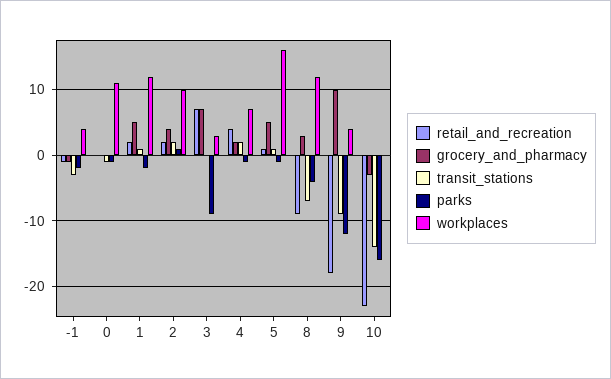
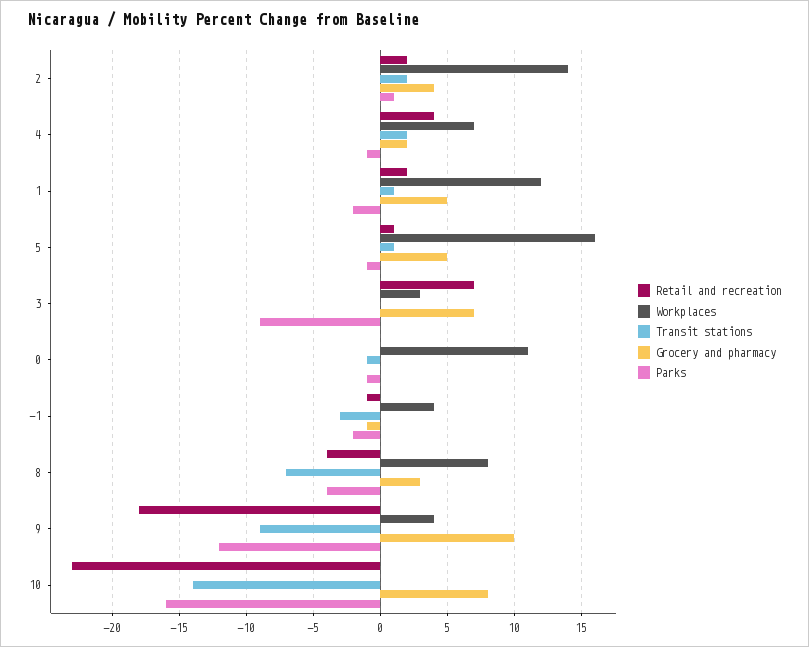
  {
    "retail_and_recreation": {
      "-1": -1,
      "0": 0,
      "1": 2,
      "2": 2,
      "3": 7,
      "4": 4,
      "5": 1,
-     "8": -9,
+     "8": -4,
      "9": -18,
      "10": -23
    },
    "grocery_and_pharmacy": {
      "-1": -1,
      "0": 0,
      "1": 5,
      "2": 4,
      "3": 7,
      "4": 2,
      "5": 5,
      "8": 3,
      "9": 10,
-     "10": -3
+     "10": 8
    },
    "transit_stations": {
      "-1": -3,
      "0": -1,
      "1": 1,
      "2": 2,
      "3": 0,
      "4": 2,
      "5": 1,
      "8": -7,
      "9": -9,
      "10": -14
    },
    "parks": {
      "-1": -2,
      "0": -1,
      "1": -2,
      "2": 1,
      "3": -9,
      "4": -1,
      "5": -1,
      "8": -4,
      "9": -12,
      "10": -16
    },
    "workplaces": {
      "-1": 4,
      "0": 11,
      "1": 12,
-     "2": 10,
+     "2": 14,
      "3": 3,
      "4": 7,
      "5": 16,
-     "8": 12,
+     "8": 8,
      "9": 4,
      "10": 0
    }
  }

